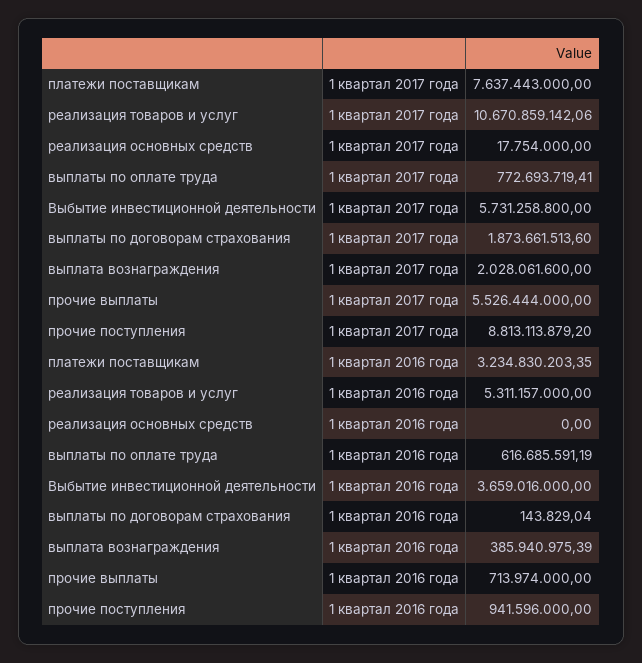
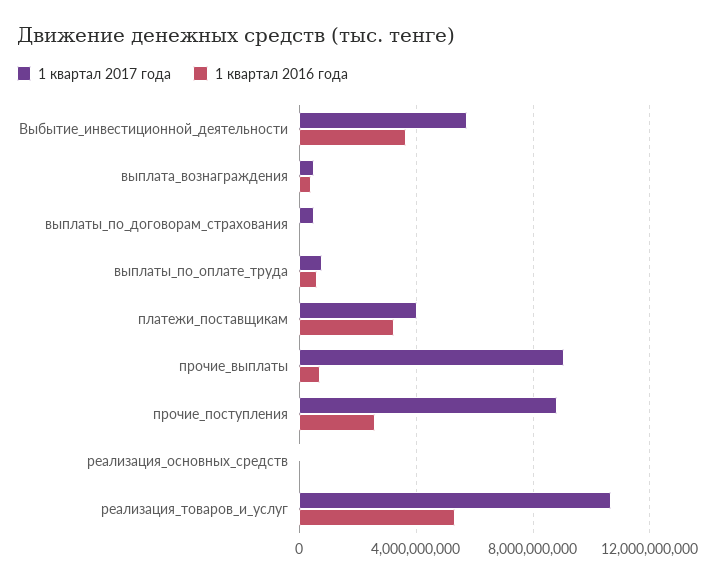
  {
    "1 квартал 2017 года": {
-     "платежи поставщикам": 7637443000,
+     "платежи поставщикам": 4000000000,
      "реализация товаров и услуг": 10670859142.06,
      "реализация основных средств": 17754000,
      "выплаты по оплате труда": 772693719.41,
      "Выбытие инвестиционной деятельности": 5731258800,
-     "выплаты по договорам страхования": 1873661513.6,
+     "выплаты по договорам страхования": 500000000,
-     "выплата вознаграждения": 2028061600,
+     "выплата вознаграждения": 500000000,
-     "прочие выплаты": 5526444000,
+     "прочие выплаты": 9000000000,
      "прочие поступления": 8813113879.2
    },
    "1 квартал 2016 года": {
      "платежи поставщикам": 3234830203.35,
      "реализация товаров и услуг": 5311157000,
      "реализация основных средств": 0,
      "выплаты по оплате труда": 616685591.19,
      "Выбытие инвестиционной деятельности": 3659016000,
      "выплаты по договорам страхования": 143829.04,
      "выплата вознаграждения": 385940975.39,
      "прочие выплаты": 713974000,
-     "прочие поступления": 941596000
+     "прочие поступления": 2500000000
    }
  }

